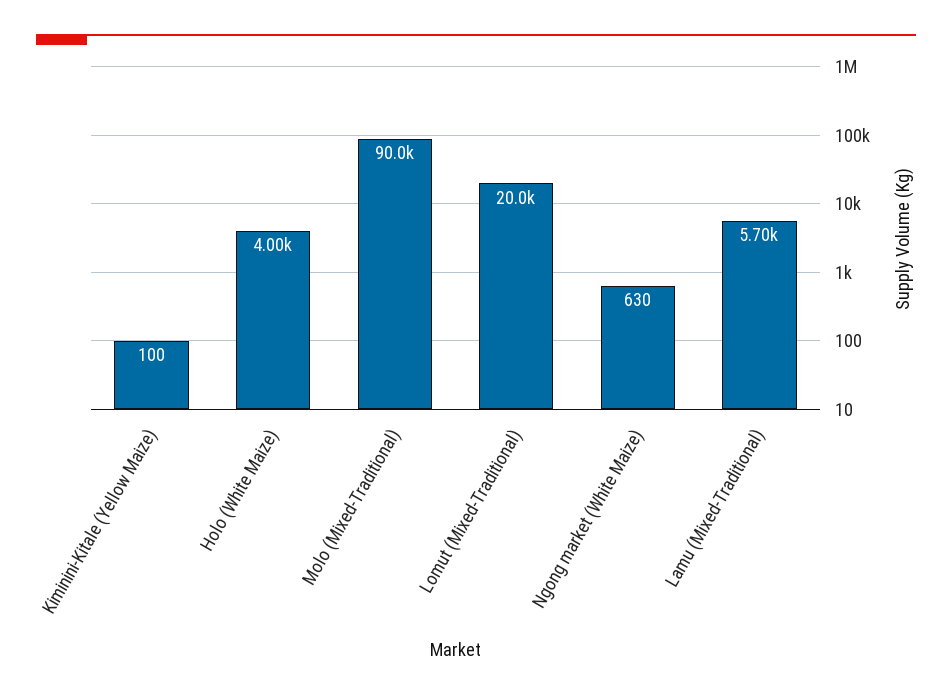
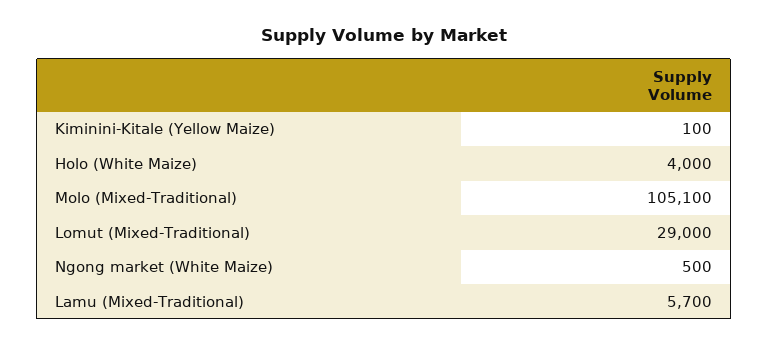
  {
    "Kiminini-Kitale (Yellow Maize)": 100,
    "Holo (White Maize)": 4000,
-   "Molo (Mixed-Traditional)": 90000,
+   "Molo (Mixed-Traditional)": 105100,
-   "Lomut (Mixed-Traditional)": 20000,
+   "Lomut (Mixed-Traditional)": 29000,
-   "Ngong market (White Maize)": 630,
+   "Ngong market (White Maize)": 500,
    "Lamu (Mixed-Traditional)": 5700
  }

